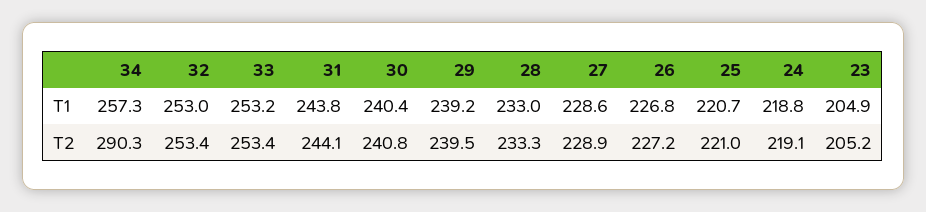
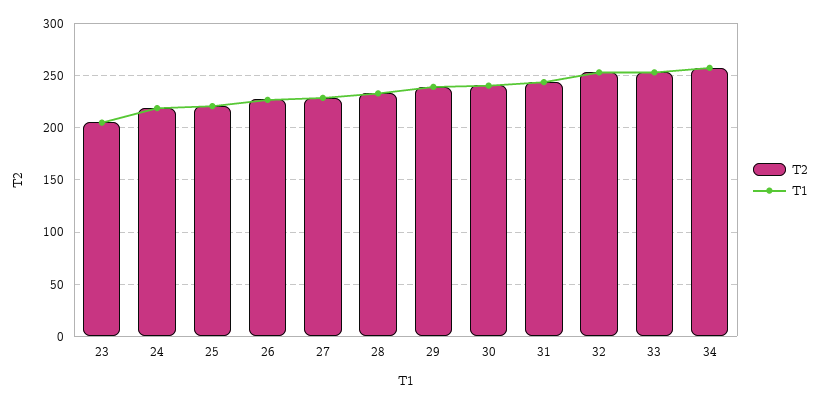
  {
    "T1": {
      "34": 257.3,
      "32": 253,
      "33": 253.2,
      "31": 243.8,
      "30": 240.4,
      "29": 239.2,
      "28": 233,
      "27": 228.6,
      "26": 226.8,
      "25": 220.7,
      "24": 218.8,
      "23": 204.9
    },
    "T2": {
-     "34": 290.3,
+     "34": 260,
      "32": 253.4,
      "33": 253.4,
      "31": 244.1,
      "30": 240.8,
      "29": 239.5,
      "28": 233.3,
      "27": 228.9,
      "26": 227.2,
      "25": 221,
      "24": 219.1,
      "23": 205.2
    }
  }

